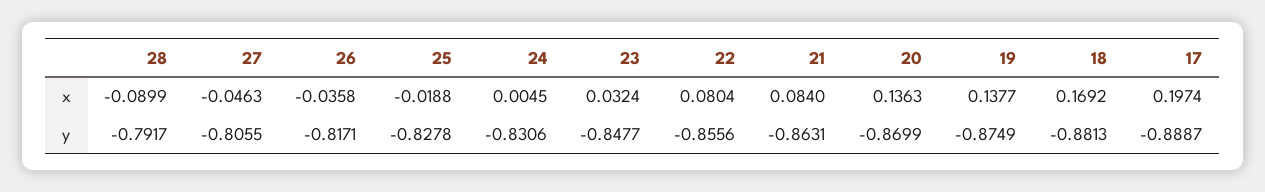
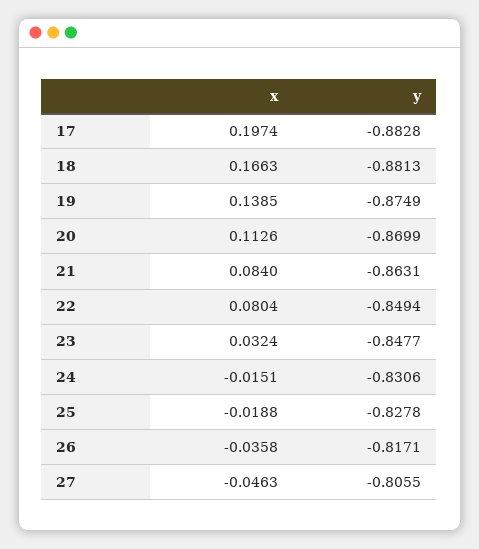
  {
-   "28": {
-     "x": -0.0899,
-     "y": -0.7917
-   },
    "27": {
      "x": -0.0463,
      "y": -0.8055
    },
    "26": {
      "x": -0.0358,
      "y": -0.8171
    },
    "25": {
      "x": -0.0188,
      "y": -0.8278
    },
    "24": {
-     "x": 0.0045,
+     "x": -0.0151,
      "y": -0.8306
    },
    "23": {
      "x": 0.0324,
      "y": -0.8477
    },
    "22": {
      "x": 0.0804,
-     "y": -0.8556
+     "y": -0.8494
    },
    "21": {
      "x": 0.084,
      "y": -0.8631
    },
    "20": {
-     "x": 0.1363,
+     "x": 0.1126,
      "y": -0.8699
    },
    "19": {
-     "x": 0.1377,
+     "x": 0.1385,
      "y": -0.8749
    },
    "18": {
-     "x": 0.1692,
+     "x": 0.1663,
      "y": -0.8813
    },
    "17": {
      "x": 0.1974,
-     "y": -0.8887
+     "y": -0.8828
    }
  }

